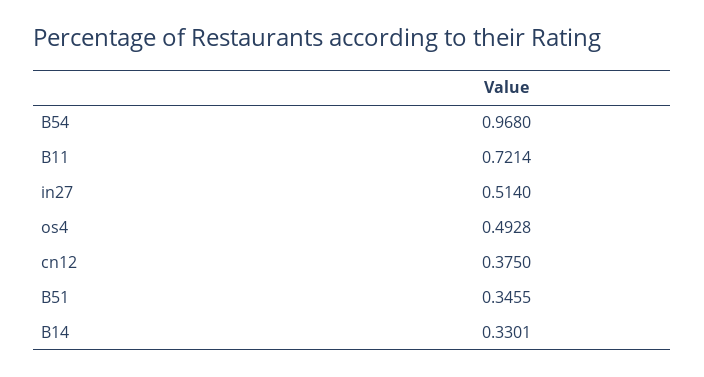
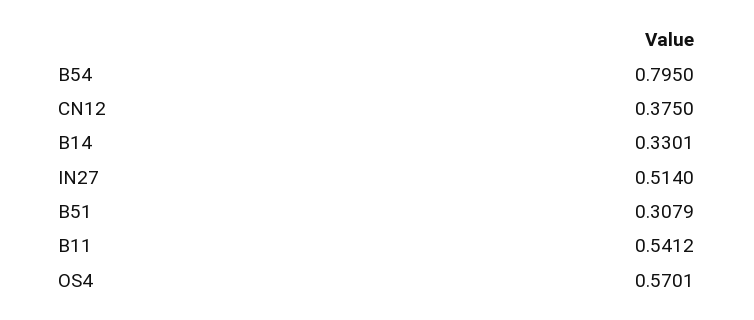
  {
-   "B54": 0.968,
+   "B54": 0.795,
-   "B11": 0.7214,
+   "B11": 0.5412,
    "in27": 0.514,
-   "os4": 0.4928,
+   "os4": 0.5701,
    "cn12": 0.375,
-   "B51": 0.3455,
+   "B51": 0.3079,
    "B14": 0.3301
  }

